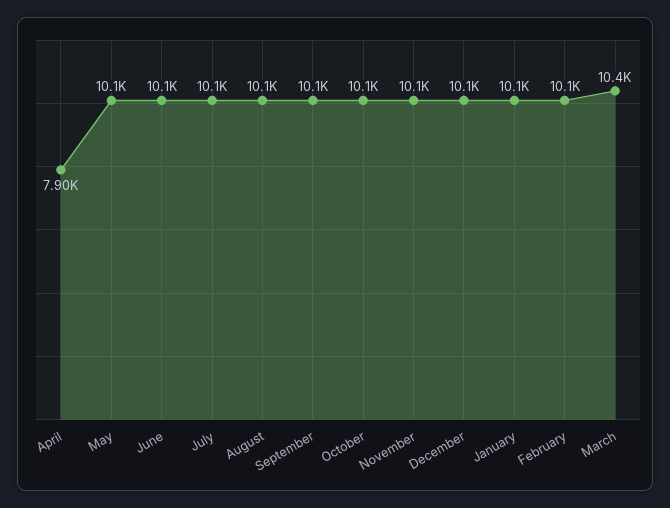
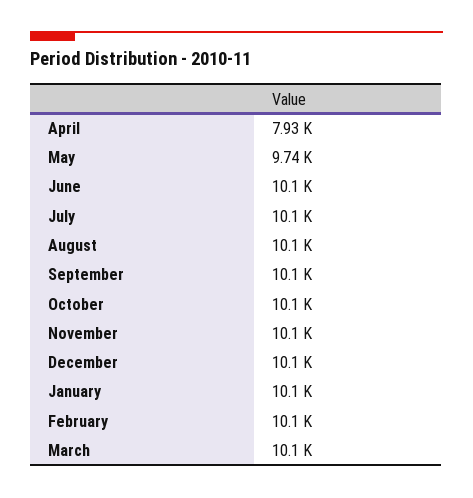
  {
-   "April": 7900,
+   "April": 7930,
-   "May": 10100,
+   "May": 9740,
    "June": 10100,
    "July": 10100,
    "August": 10100,
    "September": 10100,
    "October": 10100,
    "November": 10100,
    "December": 10100,
    "January": 10100,
    "February": 10100,
-   "March": 10400
+   "March": 10100
  }

